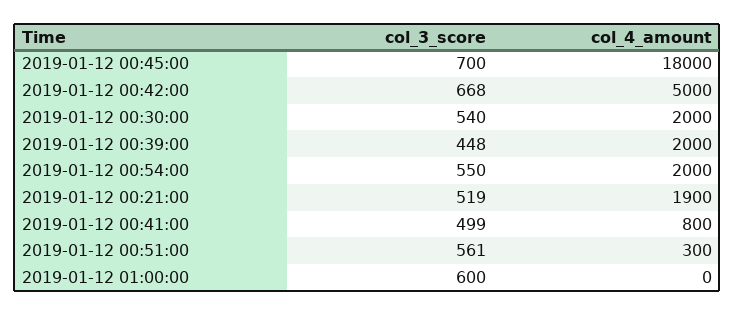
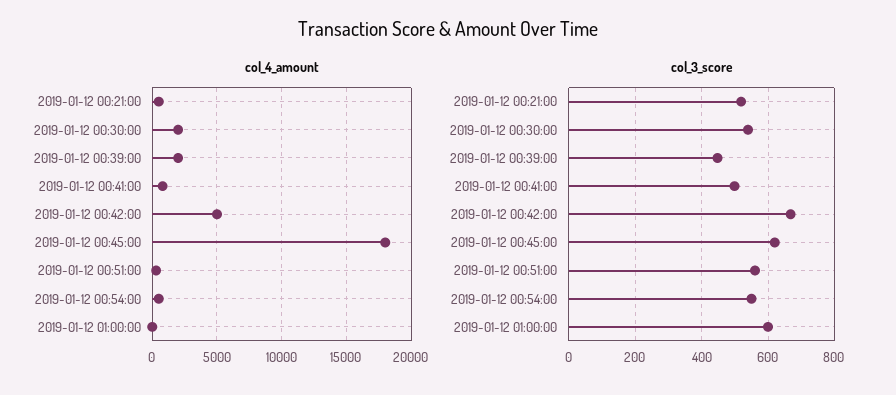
  {
    "col_3_score": {
-     "2019-01-12 00:45:00": 700,
+     "2019-01-12 00:45:00": 620,
      "2019-01-12 00:42:00": 668,
      "2019-01-12 00:30:00": 540,
      "2019-01-12 00:39:00": 448,
      "2019-01-12 00:54:00": 550,
      "2019-01-12 00:21:00": 519,
      "2019-01-12 00:41:00": 499,
      "2019-01-12 00:51:00": 561,
      "2019-01-12 01:00:00": 600
    },
    "col_4_amount": {
      "2019-01-12 00:45:00": 18000,
      "2019-01-12 00:42:00": 5000,
      "2019-01-12 00:30:00": 2000,
      "2019-01-12 00:39:00": 2000,
-     "2019-01-12 00:54:00": 2000,
+     "2019-01-12 00:54:00": 500,
-     "2019-01-12 00:21:00": 1900,
+     "2019-01-12 00:21:00": 500,
      "2019-01-12 00:41:00": 800,
      "2019-01-12 00:51:00": 300,
      "2019-01-12 01:00:00": 0
    }
  }

